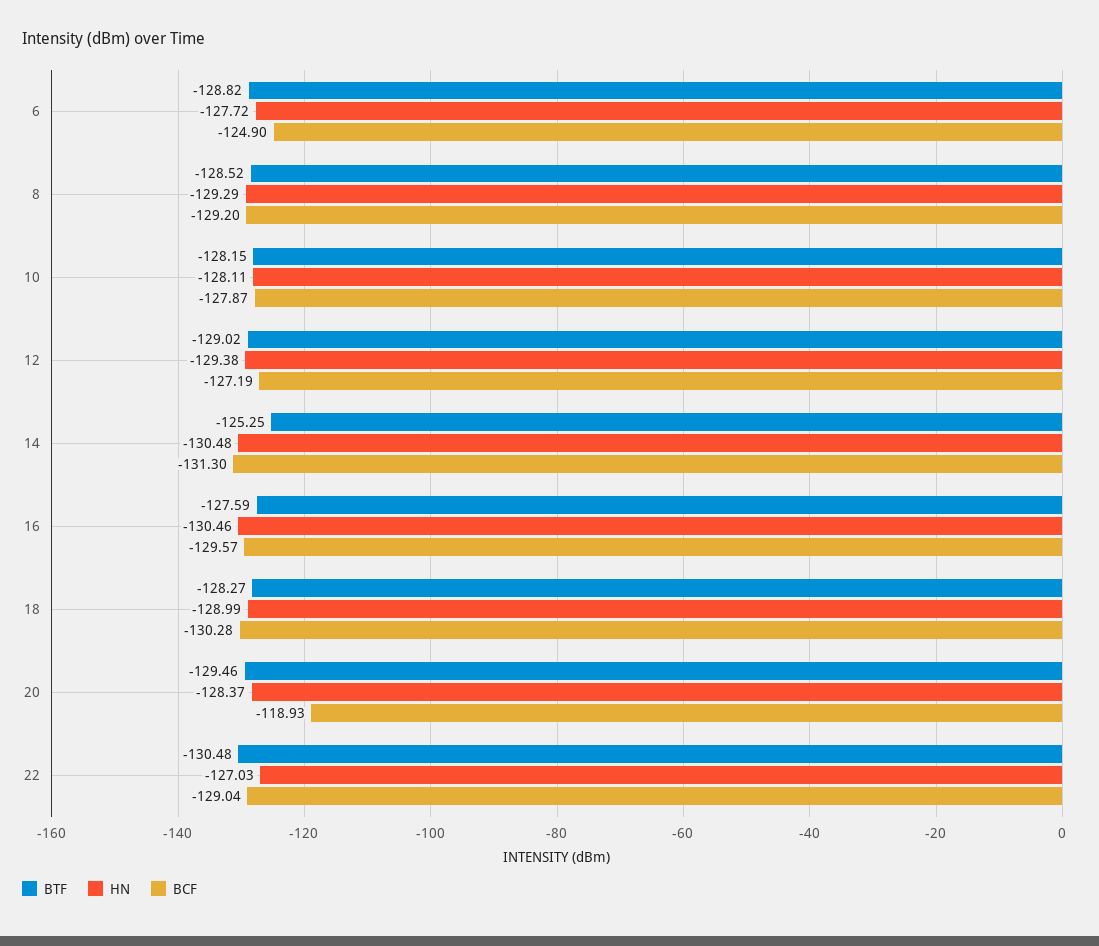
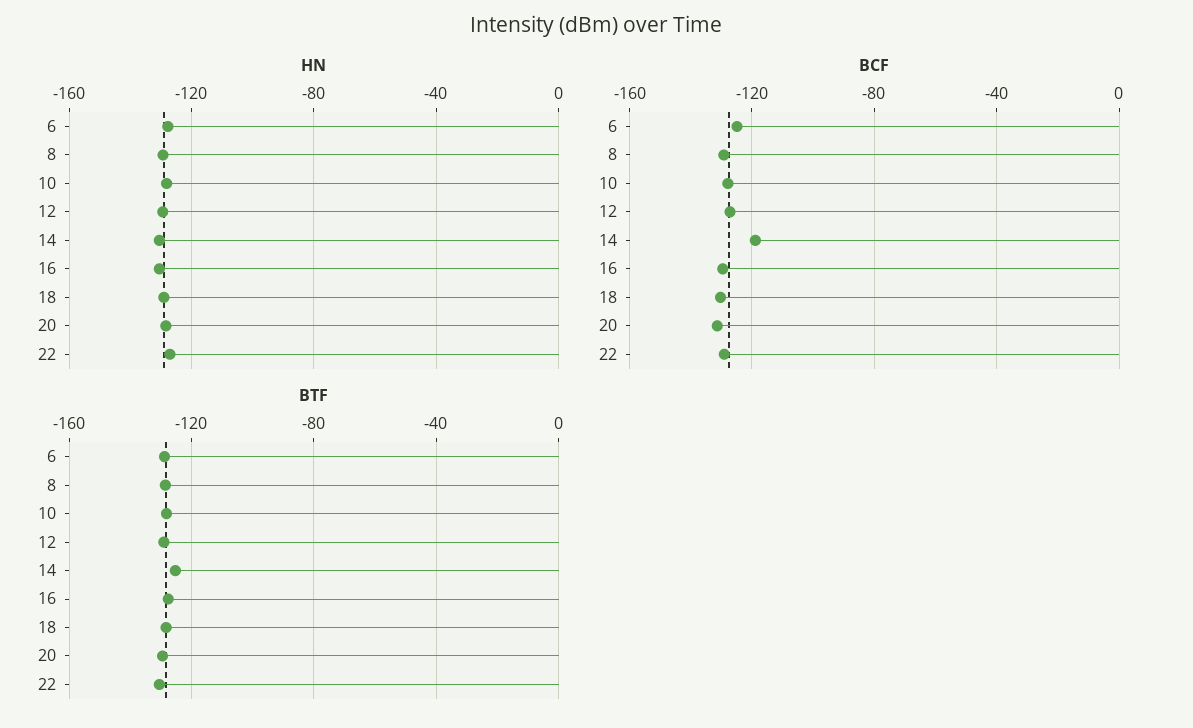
  {
    "BTF": {
      "6": -128.82,
      "8": -128.52,
      "10": -128.15,
      "12": -129.02,
      "14": -125.25,
      "16": -127.59,
      "18": -128.27,
      "20": -129.46,
      "22": -130.48
    },
    "HN": {
      "6": -127.72,
      "8": -129.29,
      "10": -128.11,
      "12": -129.38,
      "14": -130.48,
      "16": -130.46,
      "18": -128.99,
      "20": -128.37,
      "22": -127.03
    },
    "BCF": {
      "6": -124.9,
      "8": -129.2,
      "10": -127.87,
      "12": -127.19,
-     "14": -131.3,
+     "14": -120,
      "16": -129.57,
      "18": -130.28,
-     "20": -118.93,
+     "20": -130,
      "22": -129.04
    }
  }

